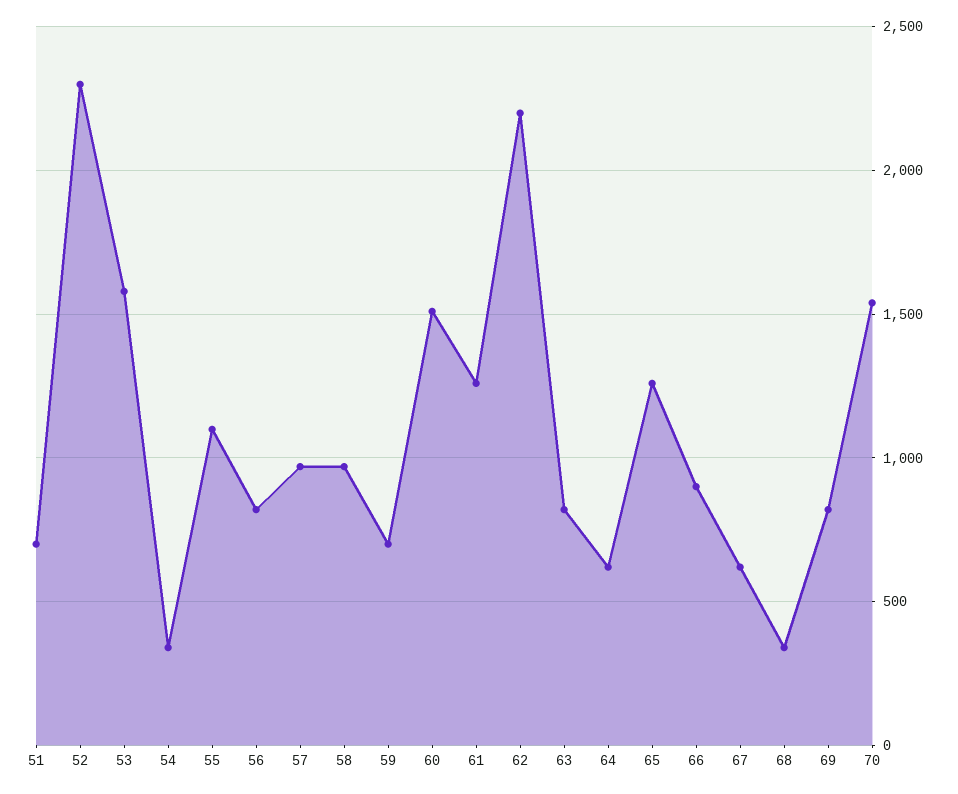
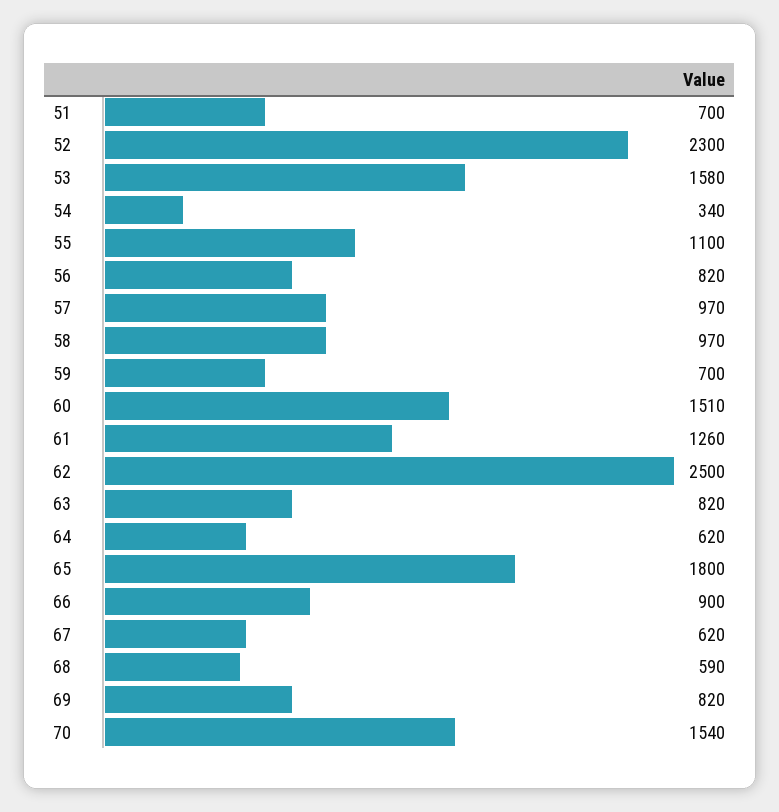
  {
    "51": 700,
    "52": 2300,
    "53": 1580,
    "54": 340,
    "55": 1100,
    "56": 820,
    "57": 970,
    "58": 970,
    "59": 700,
    "60": 1510,
    "61": 1260,
-   "62": 2200,
+   "62": 2500,
    "63": 820,
    "64": 620,
-   "65": 1250,
+   "65": 1800,
    "66": 900,
    "67": 620,
-   "68": 350,
+   "68": 590,
    "69": 820,
    "70": 1540
  }

